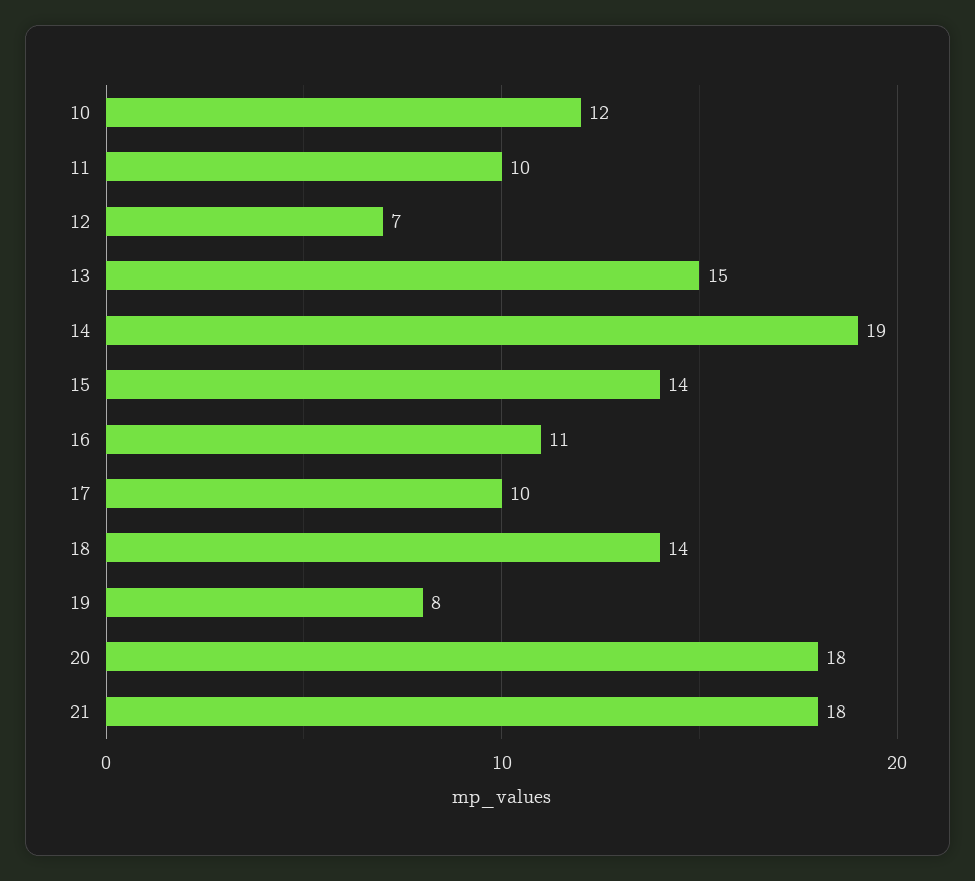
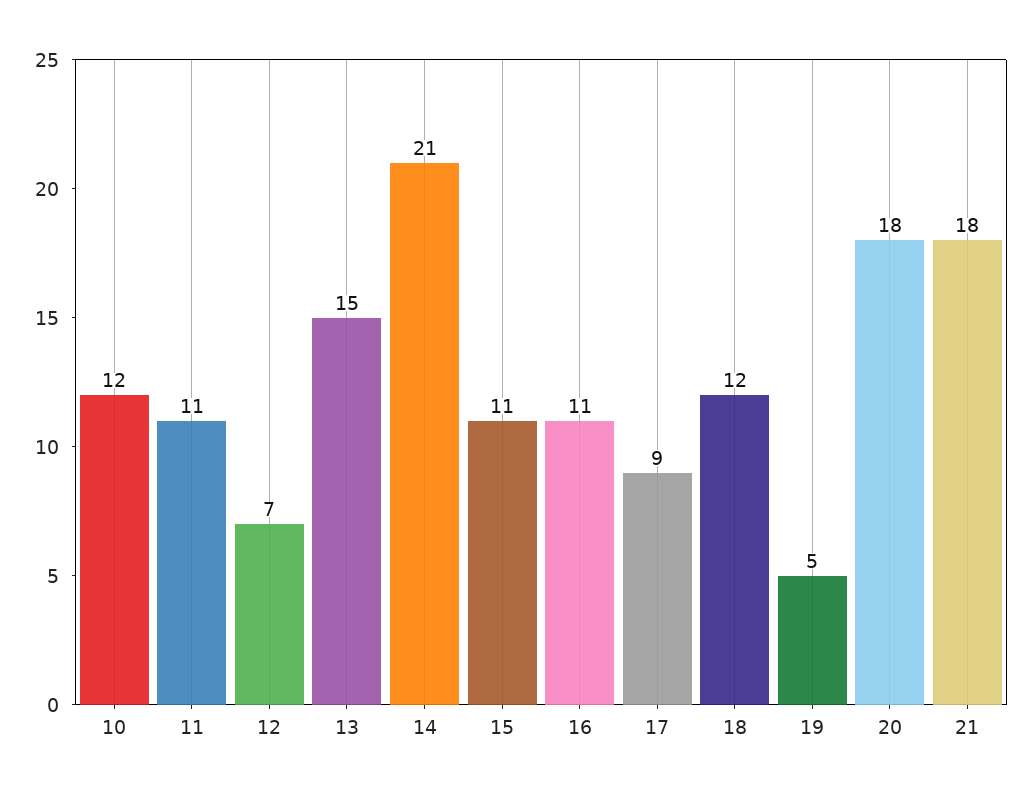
  {
    "10": 12,
-   "11": 10,
+   "11": 11,
    "12": 7,
    "13": 15,
-   "14": 19,
+   "14": 21,
-   "15": 14,
+   "15": 11,
    "16": 11,
-   "17": 10,
+   "17": 9,
-   "18": 14,
+   "18": 12,
-   "19": 8,
+   "19": 5,
    "20": 18,
    "21": 18
  }

